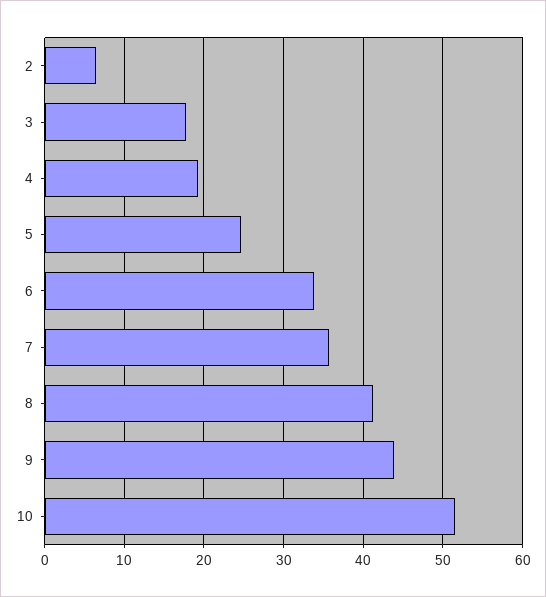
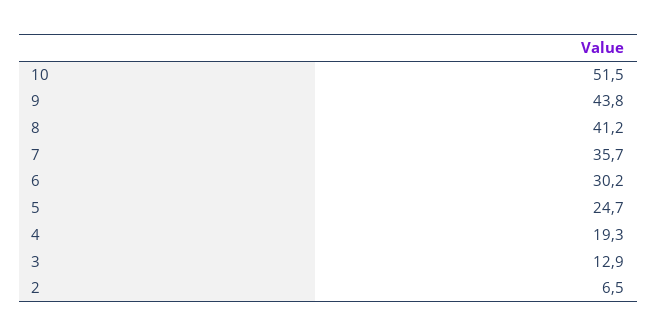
  {
    "2": 6.5,
-   "3": 18,
+   "3": 12.9,
    "4": 19.3,
    "5": 24.7,
-   "6": 34,
+   "6": 30.2,
    "7": 35.7,
    "8": 41.2,
    "9": 43.8,
    "10": 51.5
  }

